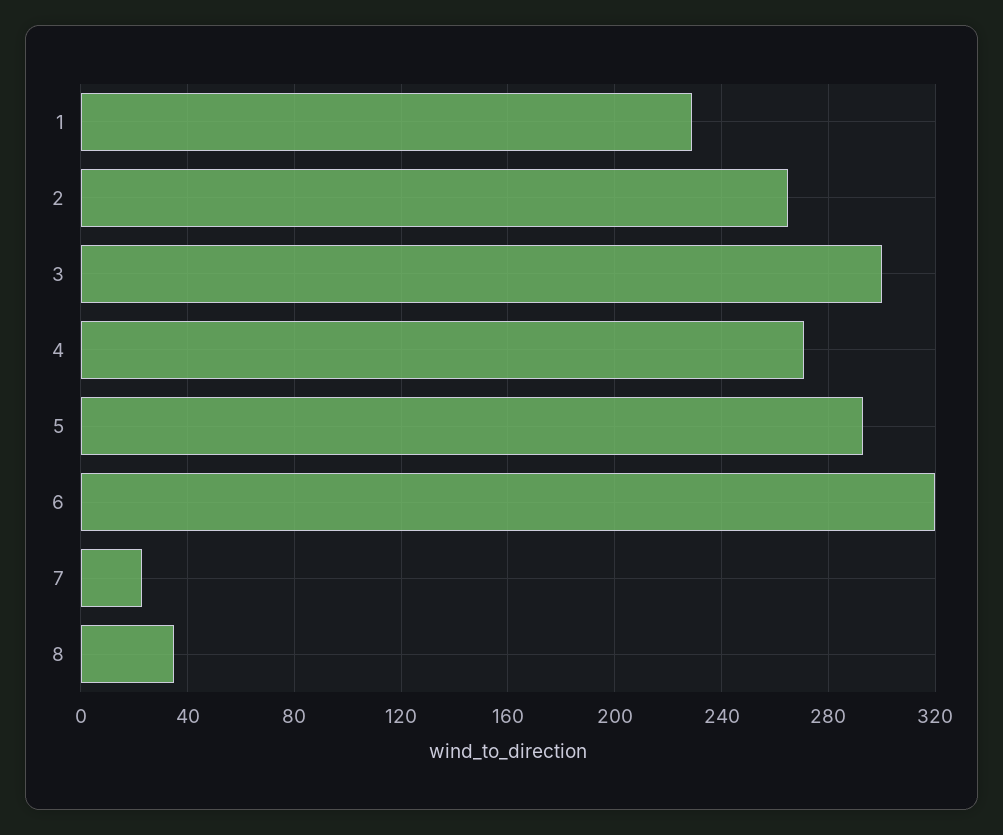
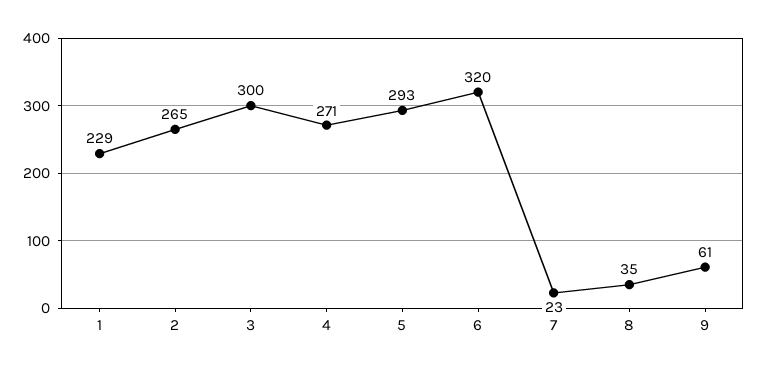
  {
    "1": 229,
    "2": 265,
    "3": 300,
    "4": 271,
    "5": 293,
    "6": 320,
    "7": 23,
-   "8": 35
+   "8": 35,
+   "9": 61
  }

